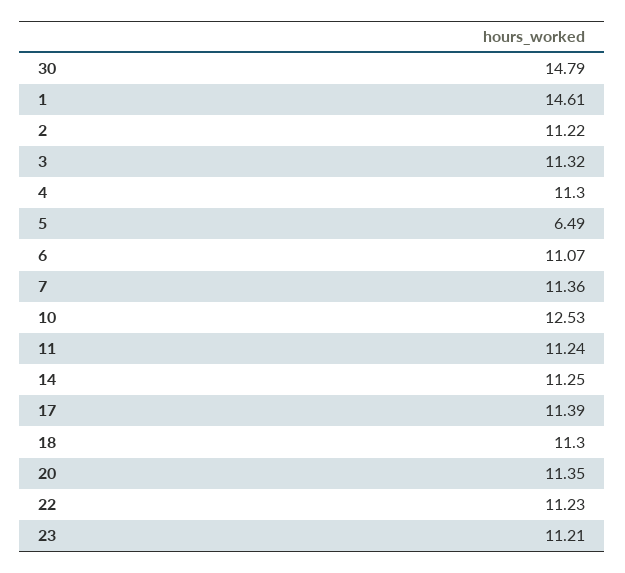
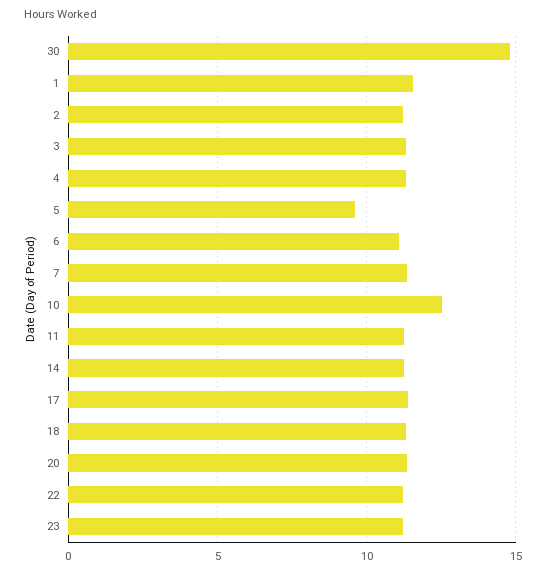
  {
    "30": 14.79,
-   "1": 14.61,
+   "1": 11.5,
    "2": 11.22,
    "3": 11.32,
    "4": 11.3,
-   "5": 6.49,
+   "5": 9.5,
    "6": 11.07,
    "7": 11.36,
    "10": 12.53,
    "11": 11.24,
    "14": 11.25,
    "17": 11.39,
    "18": 11.3,
    "20": 11.35,
    "22": 11.23,
    "23": 11.21
  }

